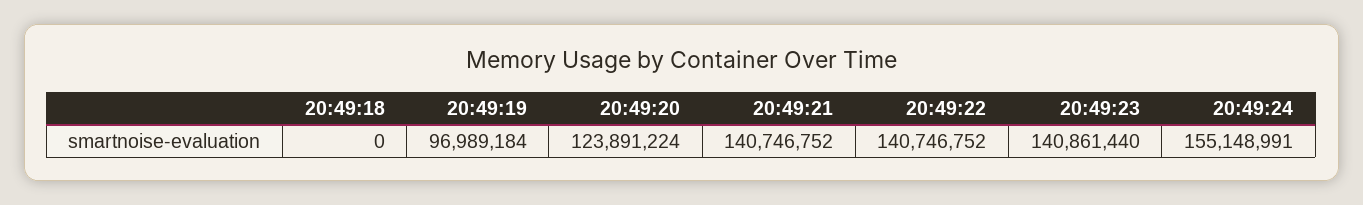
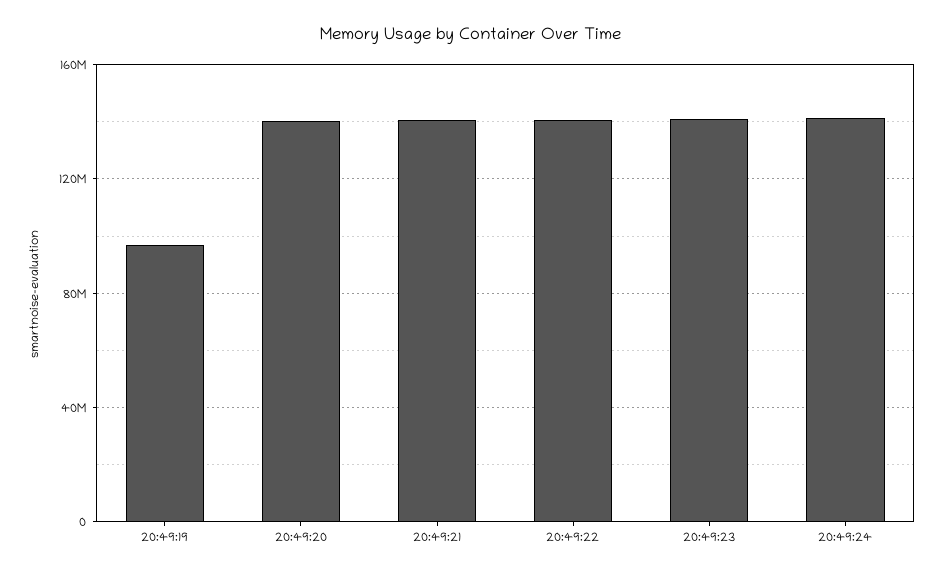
  {
-   "20:49:18": 0,
    "20:49:19": 96989184,
-   "20:49:20": 123891224,
+   "20:49:20": 140000000,
    "20:49:21": 140746752,
    "20:49:22": 140746752,
    "20:49:23": 140861440,
-   "20:49:24": 155148991
+   "20:49:24": 140000000
  }

